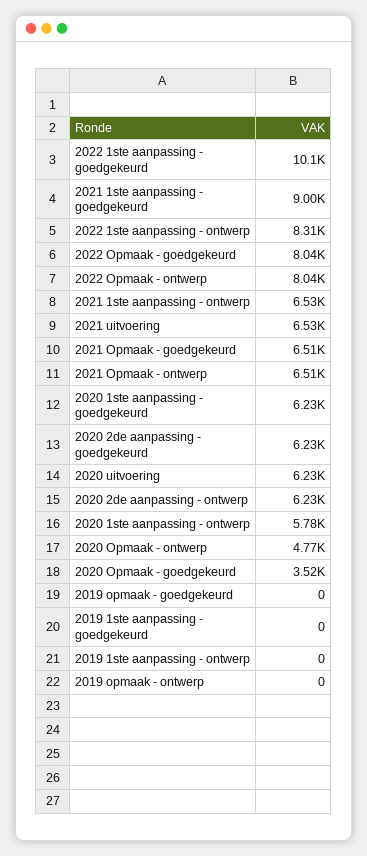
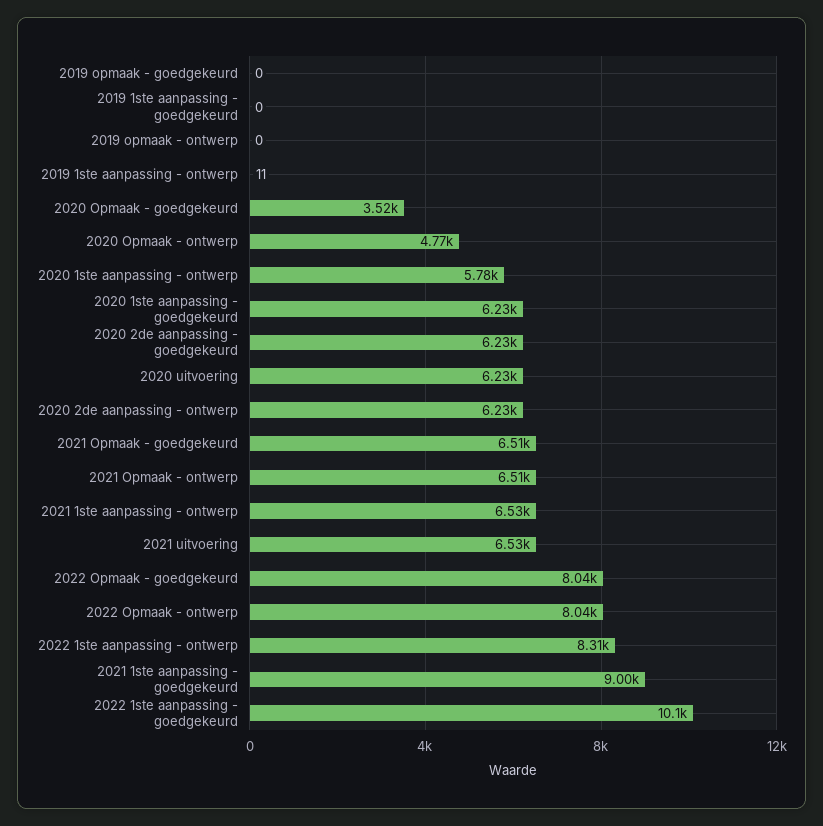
  {
    "2022 1ste aanpassing - goedgekeurd": 10100,
    "2021 1ste aanpassing - goedgekeurd": 9000,
    "2022 1ste aanpassing - ontwerp": 8310,
    "2022 Opmaak - goedgekeurd": 8040,
    "2022 Opmaak - ontwerp": 8040,
    "2021 1ste aanpassing - ontwerp": 6530,
    "2021 uitvoering": 6530,
    "2021 Opmaak - goedgekeurd": 6510,
    "2021 Opmaak - ontwerp": 6510,
    "2020 1ste aanpassing - goedgekeurd": 6230,
    "2020 2de aanpassing - goedgekeurd": 6230,
    "2020 uitvoering": 6230,
    "2020 2de aanpassing - ontwerp": 6230,
    "2020 1ste aanpassing - ontwerp": 5780,
    "2020 Opmaak - ontwerp": 4770,
    "2020 Opmaak - goedgekeurd": 3520,
    "2019 opmaak - goedgekeurd": 0,
    "2019 1ste aanpassing - goedgekeurd": 0,
-   "2019 1ste aanpassing - ontwerp": 0,
+   "2019 1ste aanpassing - ontwerp": 11,
    "2019 opmaak - ontwerp": 0
  }

